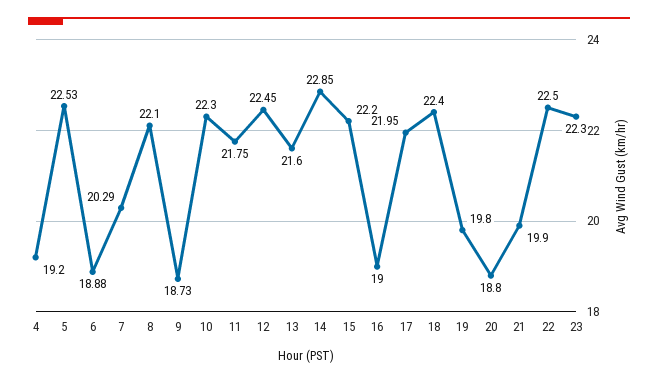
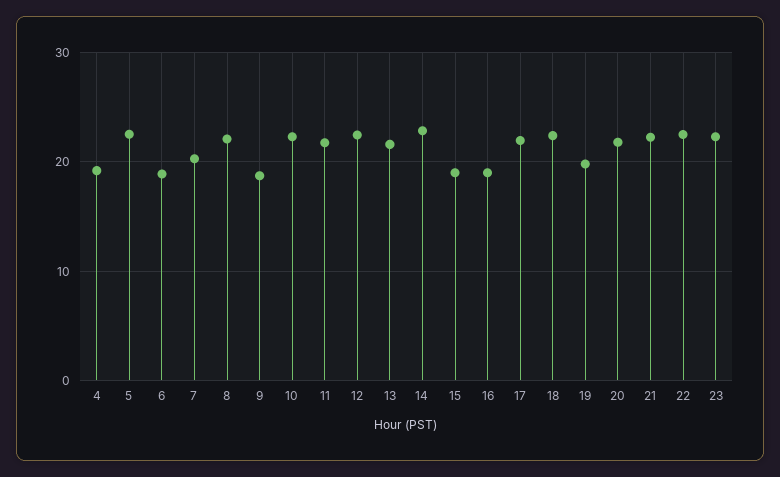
  {
    "4": 19.2,
    "5": 22.53,
    "6": 18.88,
    "7": 20.29,
    "8": 22.1,
    "9": 18.73,
    "10": 22.3,
    "11": 21.75,
    "12": 22.45,
    "13": 21.6,
    "14": 22.85,
-   "15": 22.2,
+   "15": 19,
    "16": 19,
    "17": 21.95,
    "18": 22.4,
    "19": 19.8,
-   "20": 18.8,
+   "20": 22,
-   "21": 19.9,
+   "21": 22,
    "22": 22.5,
    "23": 22.3
  }

